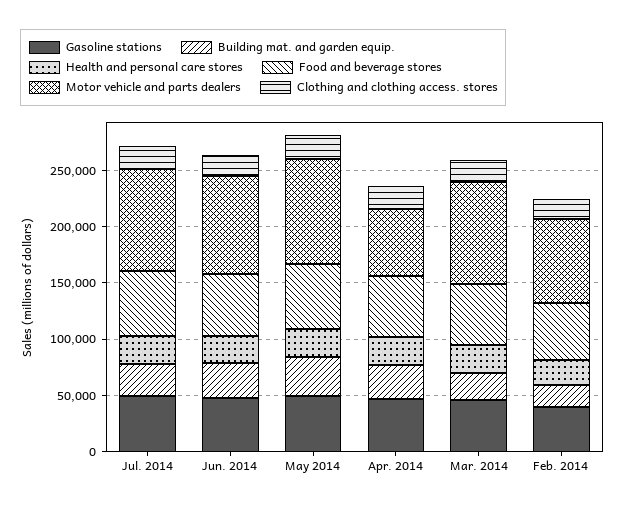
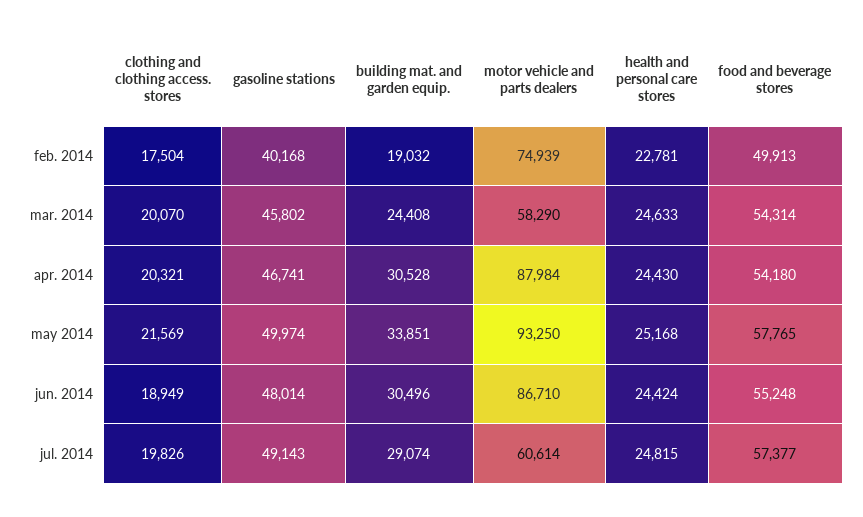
  {
    "Gasoline stations": {
      "Jul. 2014": 49143,
      "Jun. 2014": 48014,
      "May 2014": 49974,
      "Apr. 2014": 46741,
      "Mar. 2014": 45802,
      "Feb. 2014": 40168
    },
    "Building mat. and garden equip.": {
      "Jul. 2014": 29074,
      "Jun. 2014": 30496,
      "May 2014": 33851,
      "Apr. 2014": 30528,
      "Mar. 2014": 24408,
      "Feb. 2014": 19032
    },
    "Health and personal care stores": {
      "Jul. 2014": 24815,
      "Jun. 2014": 24424,
      "May 2014": 25168,
      "Apr. 2014": 24430,
      "Mar. 2014": 24633,
      "Feb. 2014": 22781
    },
    "Food and beverage stores": {
      "Jul. 2014": 57377,
      "Jun. 2014": 55248,
      "May 2014": 57765,
      "Apr. 2014": 54180,
      "Mar. 2014": 54314,
      "Feb. 2014": 49913
    },
    "Motor vehicle and parts dealers": {
-     "Jul. 2014": 90000,
+     "Jul. 2014": 60614,
      "Jun. 2014": 86710,
      "May 2014": 93250,
-     "Apr. 2014": 60000,
+     "Apr. 2014": 87984,
-     "Mar. 2014": 90000,
+     "Mar. 2014": 58290,
      "Feb. 2014": 74939
    },
    "Clothing and clothing access. stores": {
      "Jul. 2014": 19826,
      "Jun. 2014": 18949,
      "May 2014": 21569,
      "Apr. 2014": 20321,
      "Mar. 2014": 20070,
      "Feb. 2014": 17504
    }
  }

